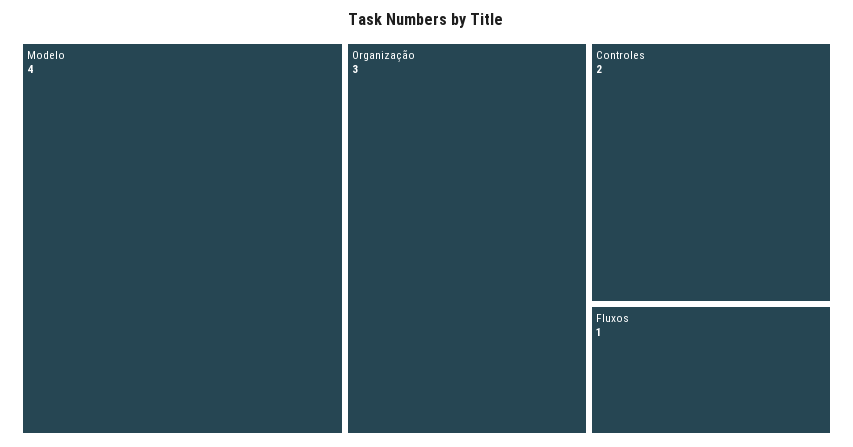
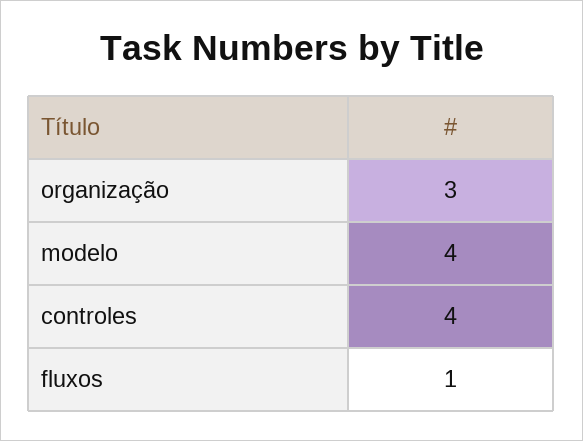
  {
    "Modelo": 4,
    "Organização": 3,
-   "Controles": 2,
+   "Controles": 4,
    "Fluxos": 1
  }

